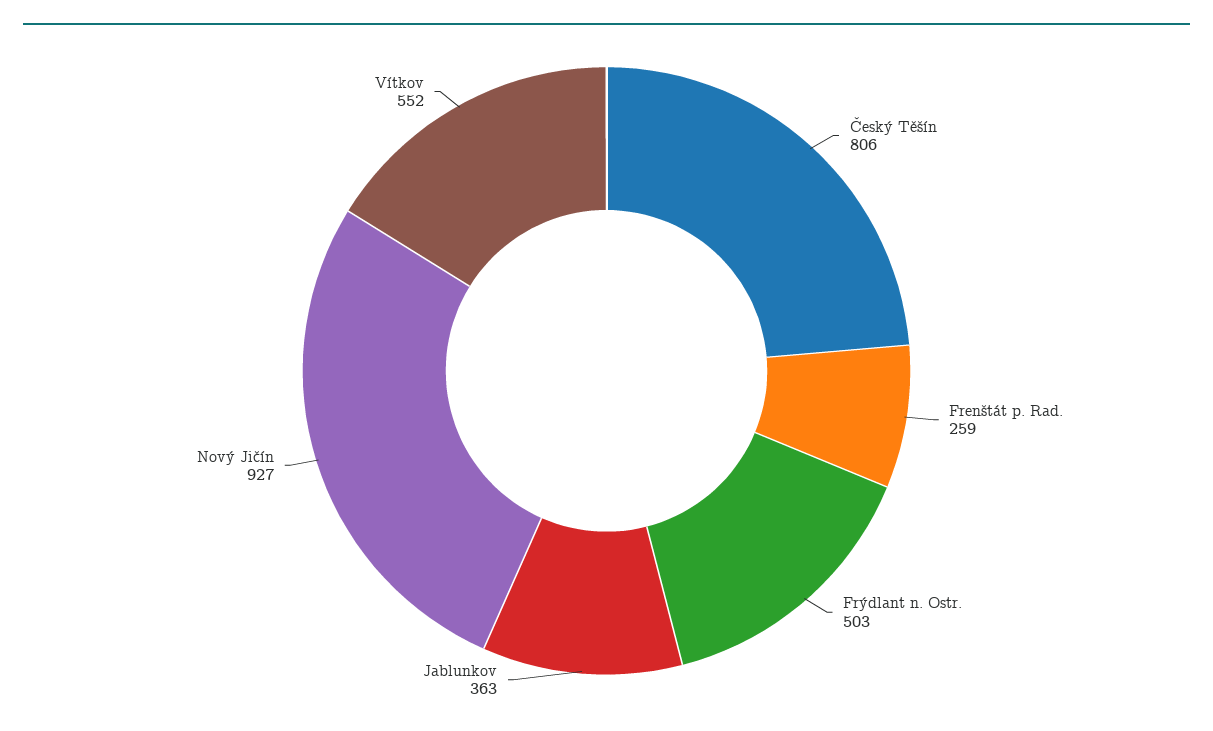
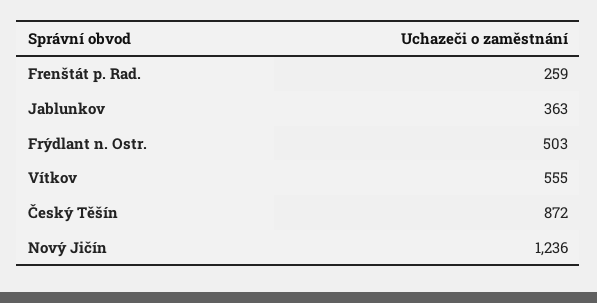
  {
-   "Český Těšín": 806,
+   "Český Těšín": 872,
    "Frenštát p. Rad.": 259,
    "Frýdlant n. Ostr.": 503,
    "Jablunkov": 363,
-   "Nový Jičín": 927,
+   "Nový Jičín": 1236,
-   "Vítkov": 552
+   "Vítkov": 555
  }

